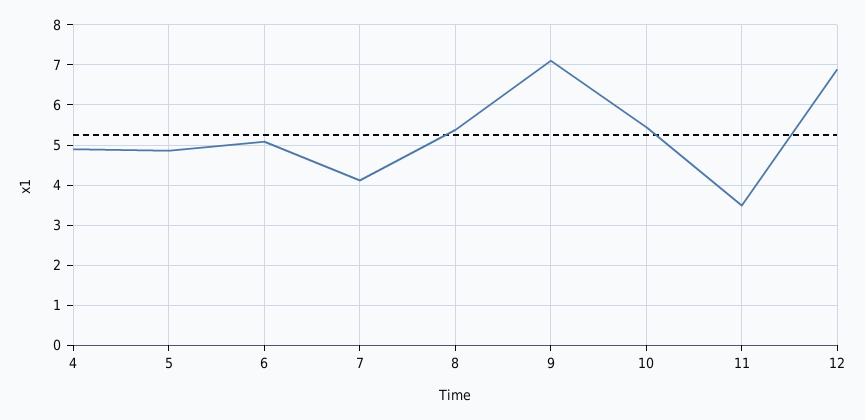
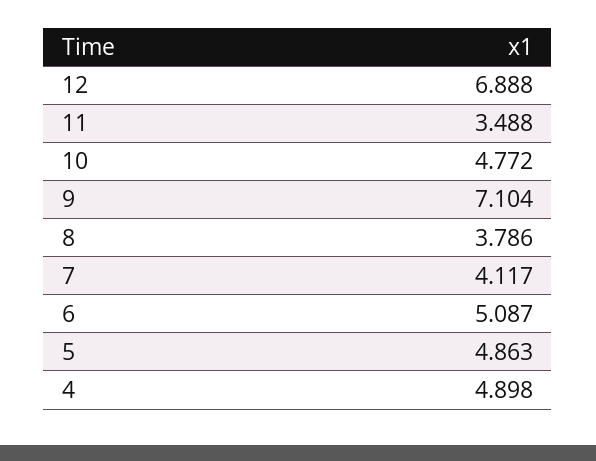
  {
    "4": 4.898,
    "5": 4.863,
    "6": 5.087,
    "7": 4.117,
-   "8": 5.4,
+   "8": 3.786,
    "9": 7.104,
-   "10": 5.4,
+   "10": 4.772,
    "11": 3.488,
    "12": 6.888
  }

